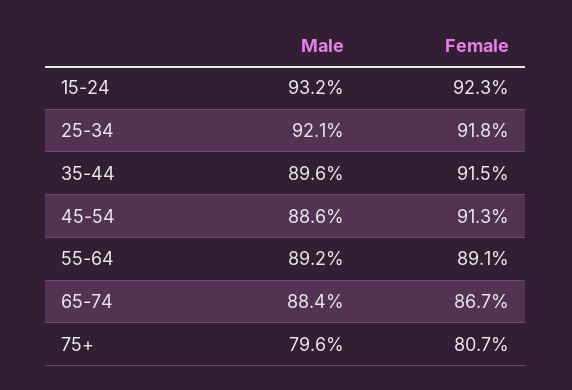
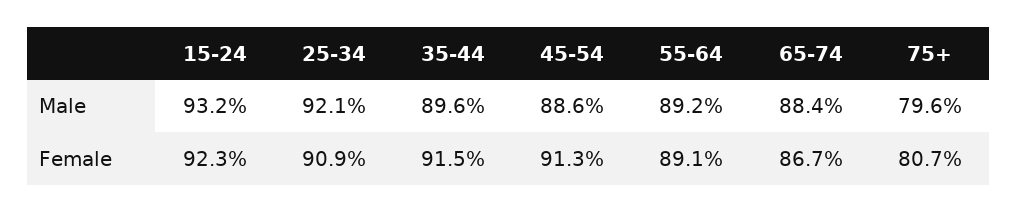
  {
    "Male": {
      "15-24": 93.2,
      "25-34": 92.1,
      "35-44": 89.6,
      "45-54": 88.6,
      "55-64": 89.2,
      "65-74": 88.4,
      "75+": 79.6
    },
    "Female": {
      "15-24": 92.3,
-     "25-34": 91.8,
+     "25-34": 90.9,
      "35-44": 91.5,
      "45-54": 91.3,
      "55-64": 89.1,
      "65-74": 86.7,
      "75+": 80.7
    }
  }

